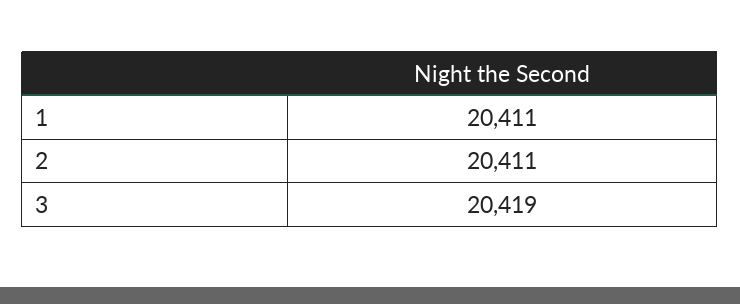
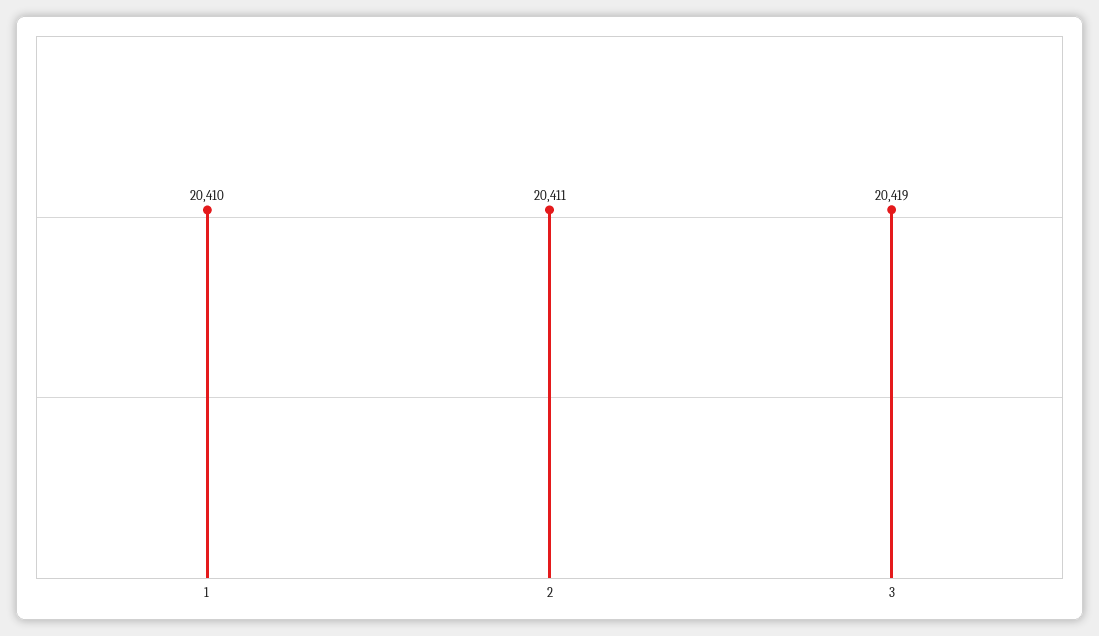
  {
-   "1": 20411,
+   "1": 20410,
    "2": 20411,
    "3": 20419
  }

